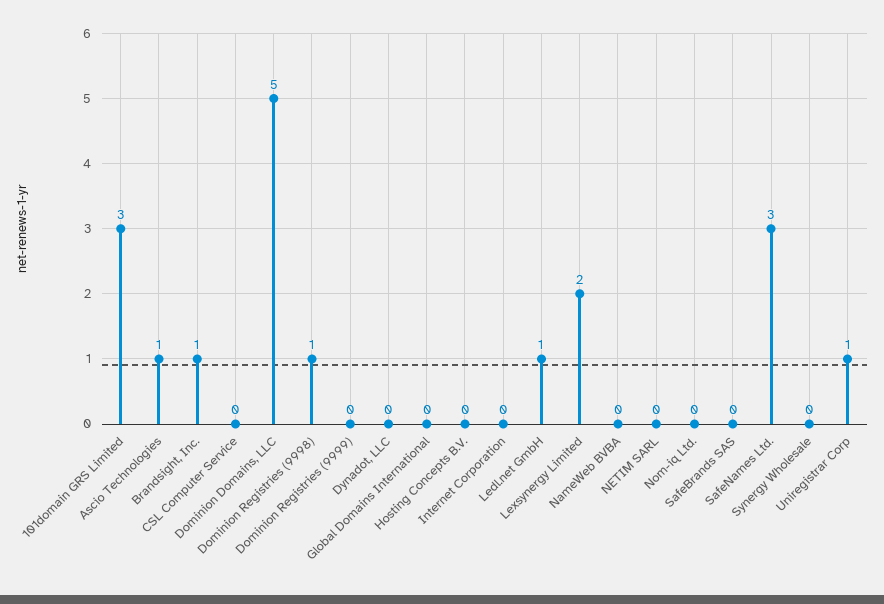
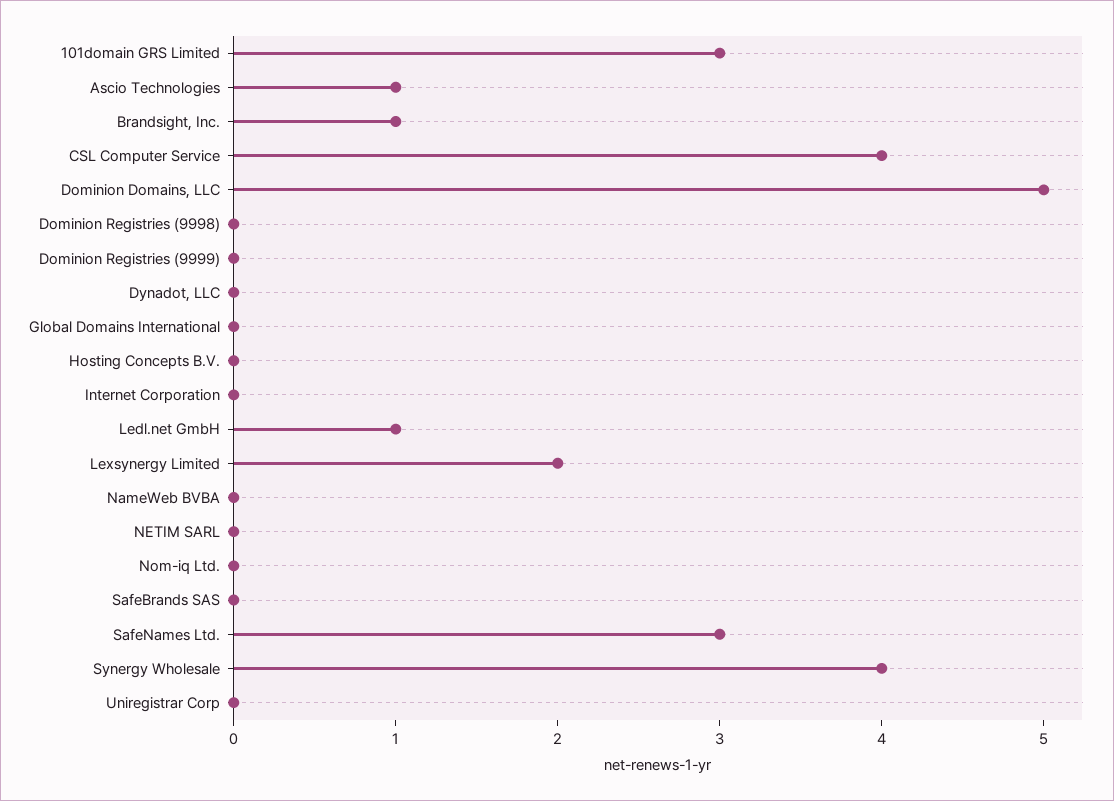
  {
    "101domain GRS Limited": 3,
    "Ascio Technologies": 1,
    "Brandsight, Inc.": 1,
-   "CSL Computer Service": 0,
+   "CSL Computer Service": 4,
    "Dominion Domains, LLC": 5,
-   "Dominion Registries (9998)": 1,
+   "Dominion Registries (9998)": 0,
    "Dominion Registries (9999)": 0,
    "Dynadot, LLC": 0,
    "Global Domains International": 0,
    "Hosting Concepts B.V.": 0,
    "Internet Corporation": 0,
    "Ledl.net GmbH": 1,
    "Lexsynergy Limited": 2,
    "NameWeb BVBA": 0,
    "NETIM SARL": 0,
    "Nom-iq Ltd.": 0,
    "SafeBrands SAS": 0,
    "SafeNames Ltd.": 3,
-   "Synergy Wholesale": 0,
+   "Synergy Wholesale": 4,
-   "Uniregistrar Corp": 1
+   "Uniregistrar Corp": 0
  }

